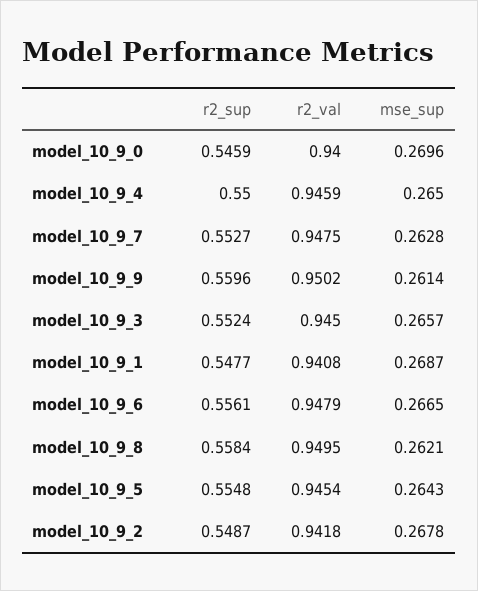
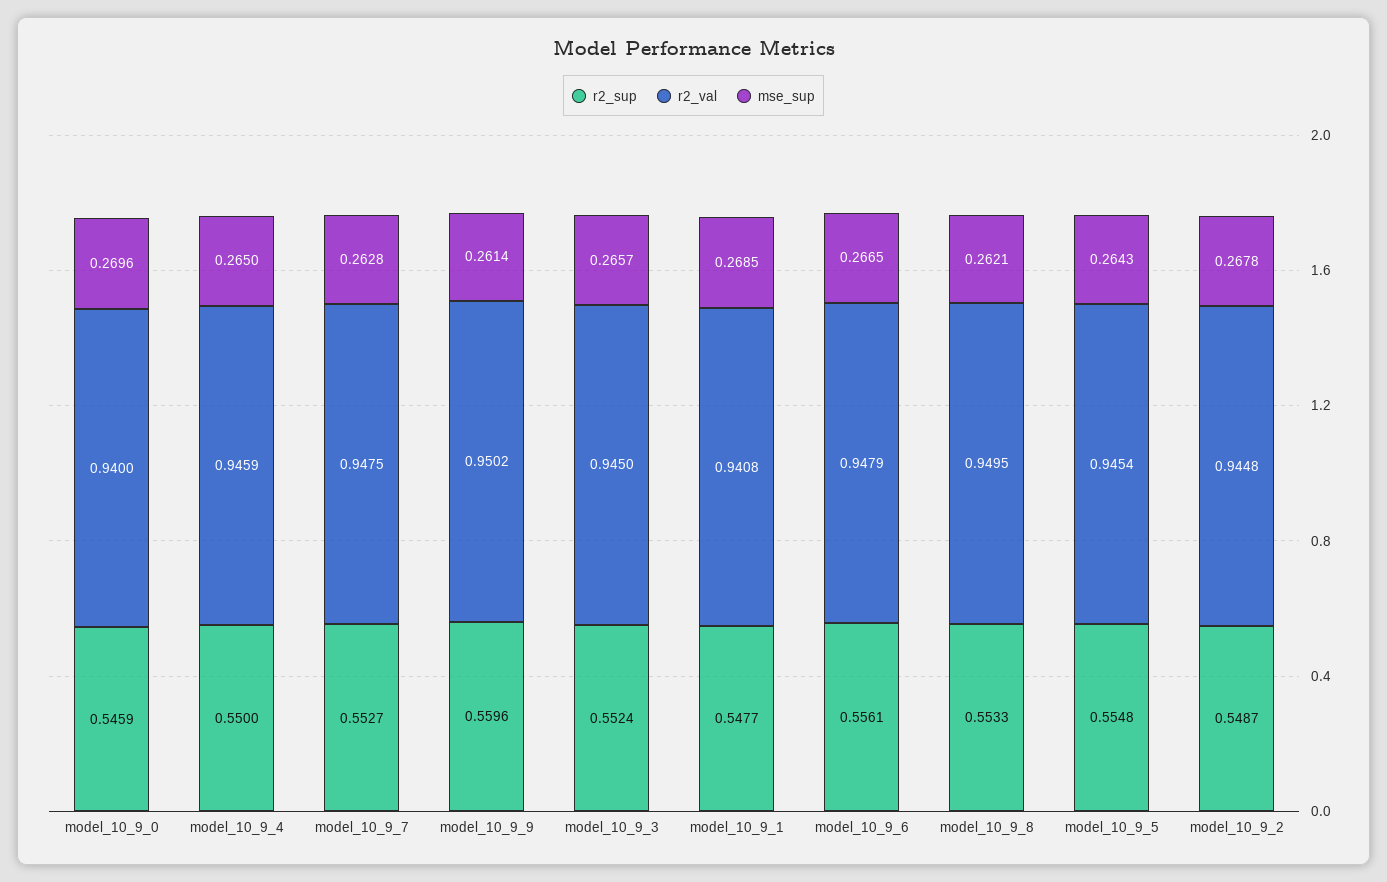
  {
    "r2_sup": {
      "model_10_9_0": 0.5459,
      "model_10_9_4": 0.55,
      "model_10_9_7": 0.5527,
      "model_10_9_9": 0.5596,
      "model_10_9_3": 0.5524,
      "model_10_9_1": 0.5477,
      "model_10_9_6": 0.5561,
-     "model_10_9_8": 0.5584,
+     "model_10_9_8": 0.5533,
      "model_10_9_5": 0.5548,
      "model_10_9_2": 0.5487
    },
    "r2_val": {
      "model_10_9_0": 0.94,
      "model_10_9_4": 0.9459,
      "model_10_9_7": 0.9475,
      "model_10_9_9": 0.9502,
      "model_10_9_3": 0.945,
      "model_10_9_1": 0.9408,
      "model_10_9_6": 0.9479,
      "model_10_9_8": 0.9495,
      "model_10_9_5": 0.9454,
-     "model_10_9_2": 0.9418
+     "model_10_9_2": 0.9448
    },
    "mse_sup": {
      "model_10_9_0": 0.2696,
      "model_10_9_4": 0.265,
      "model_10_9_7": 0.2628,
      "model_10_9_9": 0.2614,
      "model_10_9_3": 0.2657,
-     "model_10_9_1": 0.2687,
+     "model_10_9_1": 0.2685,
      "model_10_9_6": 0.2665,
      "model_10_9_8": 0.2621,
      "model_10_9_5": 0.2643,
      "model_10_9_2": 0.2678
    }
  }

